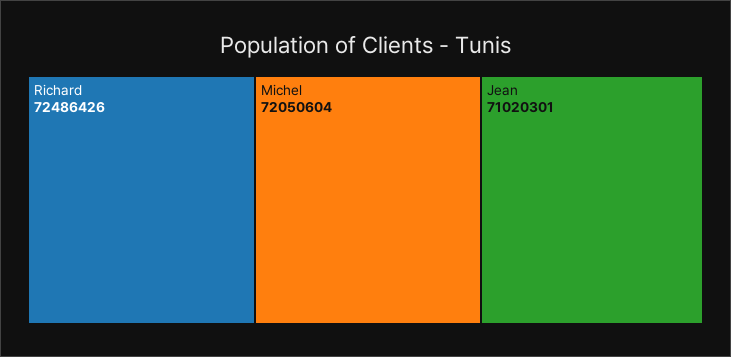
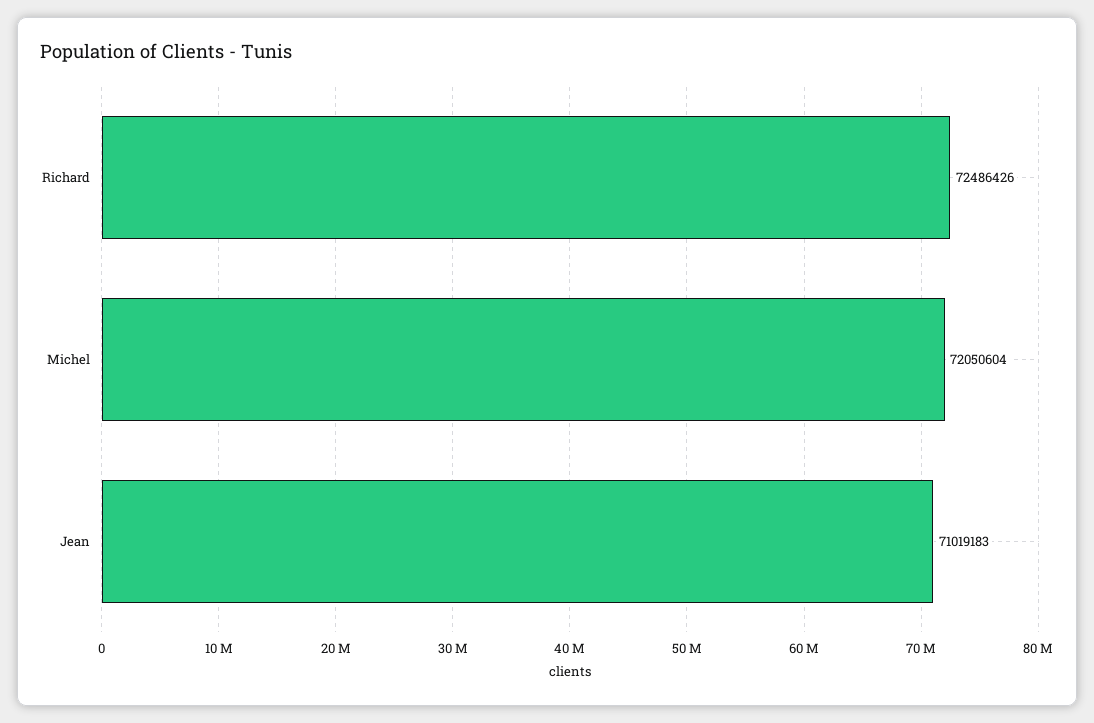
  {
    "Richard": 72486426,
    "Michel": 72050604,
-   "Jean": 71020301
+   "Jean": 71019183
  }

